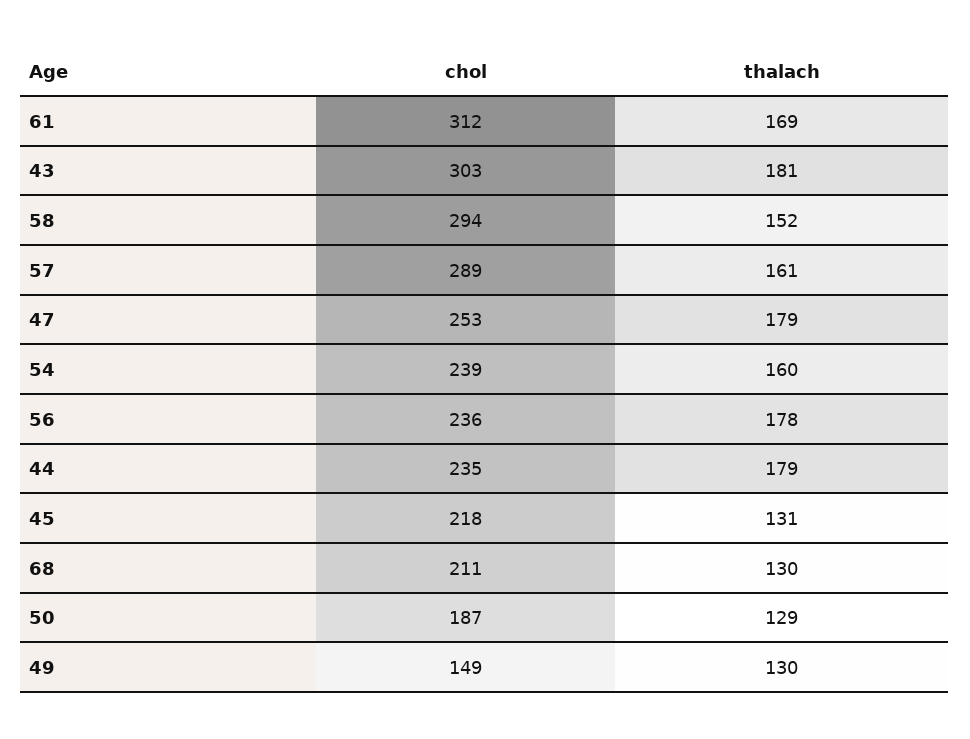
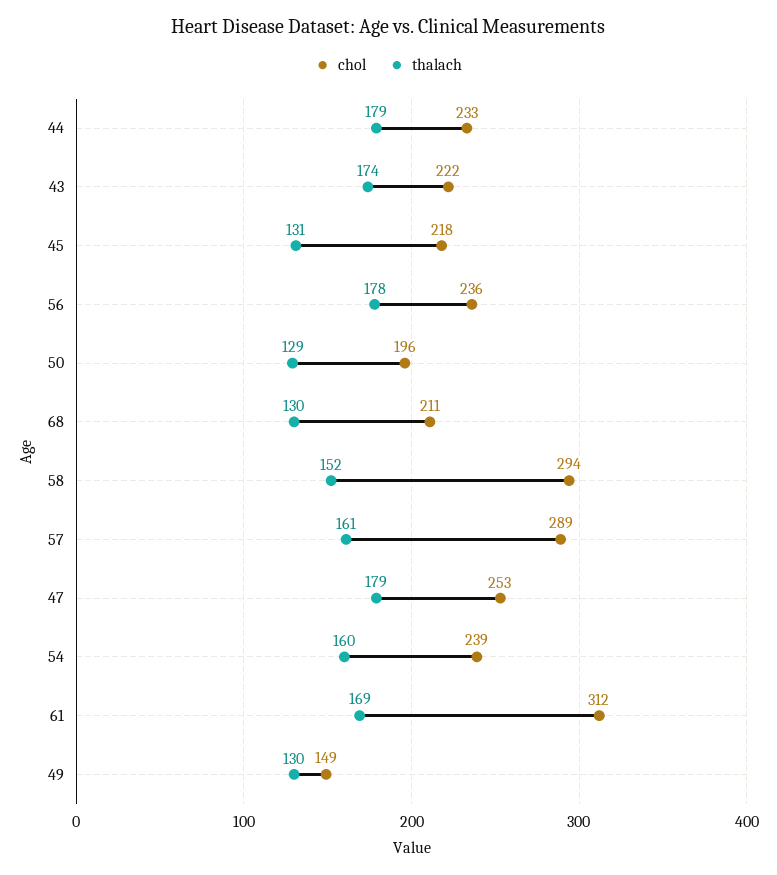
  {
    "chol": {
      "61": 312,
-     "43": 303,
+     "43": 222,
      "58": 294,
      "57": 289,
      "47": 253,
      "54": 239,
      "56": 236,
-     "44": 235,
+     "44": 233,
      "45": 218,
      "68": 211,
-     "50": 187,
+     "50": 196,
      "49": 149
    },
    "thalach": {
      "61": 169,
-     "43": 181,
+     "43": 174,
      "58": 152,
      "57": 161,
      "47": 179,
      "54": 160,
      "56": 178,
      "44": 179,
      "45": 131,
      "68": 130,
      "50": 129,
      "49": 130
    }
  }

